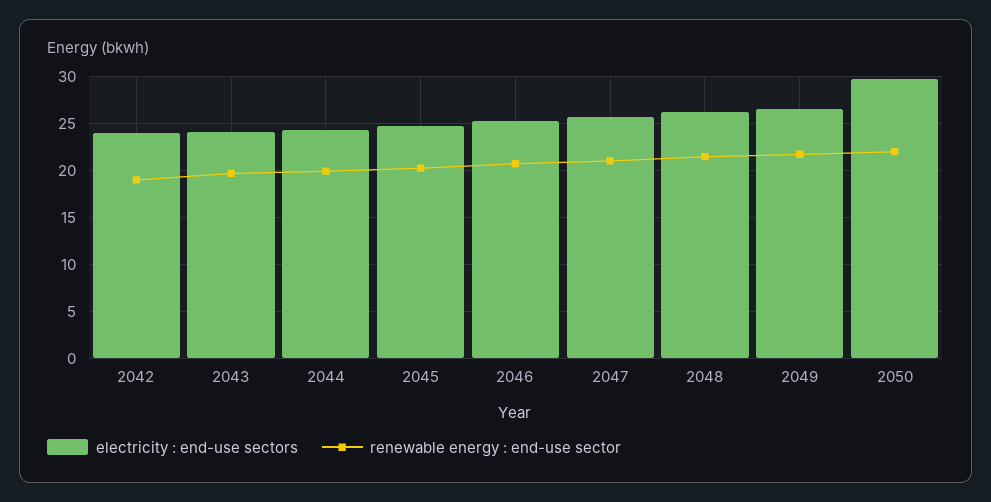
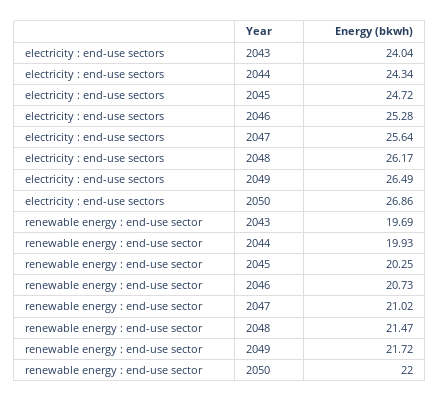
  {
    "electricity : end-use sectors": {
-     "2042": 24,
      "2043": 24.04,
      "2044": 24.34,
      "2045": 24.72,
      "2046": 25.28,
      "2047": 25.64,
      "2048": 26.17,
      "2049": 26.49,
-     "2050": 30
+     "2050": 26.86
    },
    "renewable energy : end-use sector": {
-     "2042": 19,
      "2043": 19.69,
      "2044": 19.93,
      "2045": 20.25,
      "2046": 20.73,
      "2047": 21.02,
      "2048": 21.47,
      "2049": 21.72,
      "2050": 22
    }
  }

